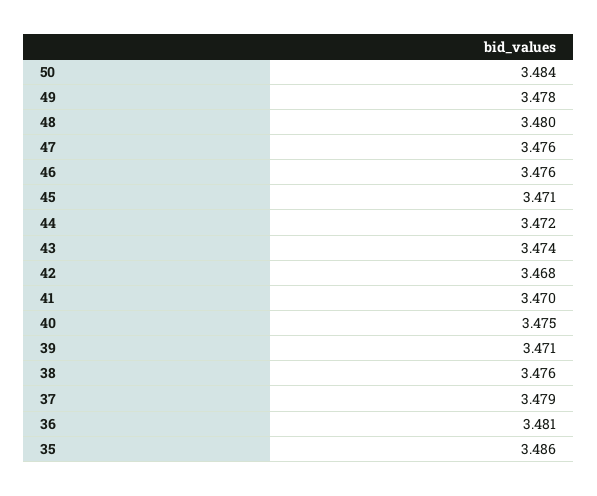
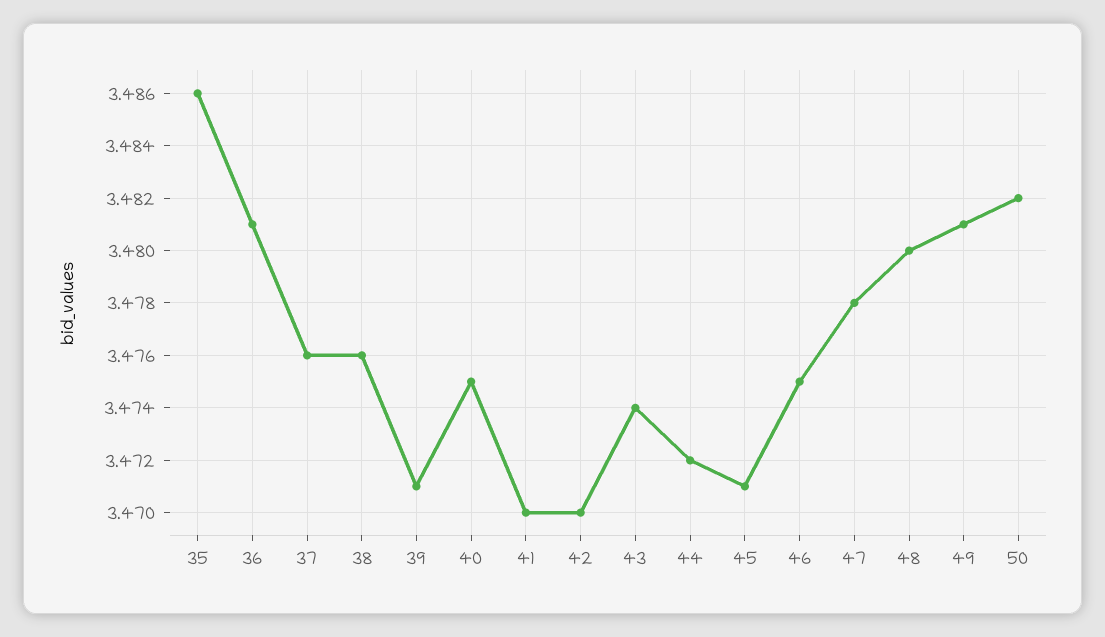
  {
-   "50": 3.484,
+   "50": 3.482,
-   "49": 3.478,
+   "49": 3.481,
    "48": 3.48,
-   "47": 3.476,
+   "47": 3.478,
-   "46": 3.476,
+   "46": 3.475,
    "45": 3.471,
    "44": 3.472,
    "43": 3.474,
-   "42": 3.468,
+   "42": 3.47,
    "41": 3.47,
    "40": 3.475,
    "39": 3.471,
    "38": 3.476,
-   "37": 3.479,
+   "37": 3.476,
    "36": 3.481,
    "35": 3.486
  }

